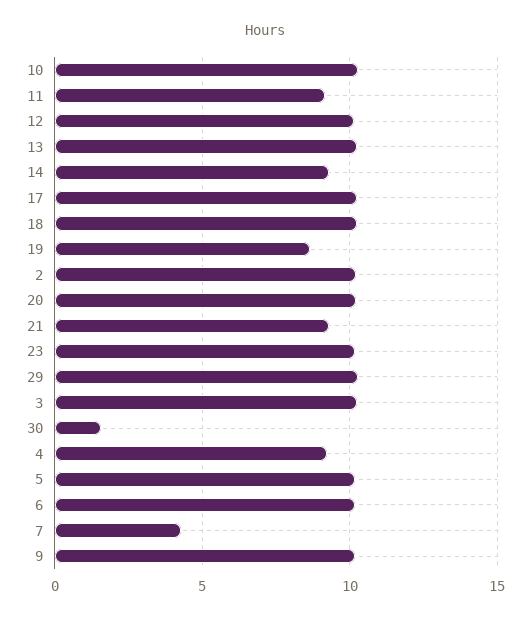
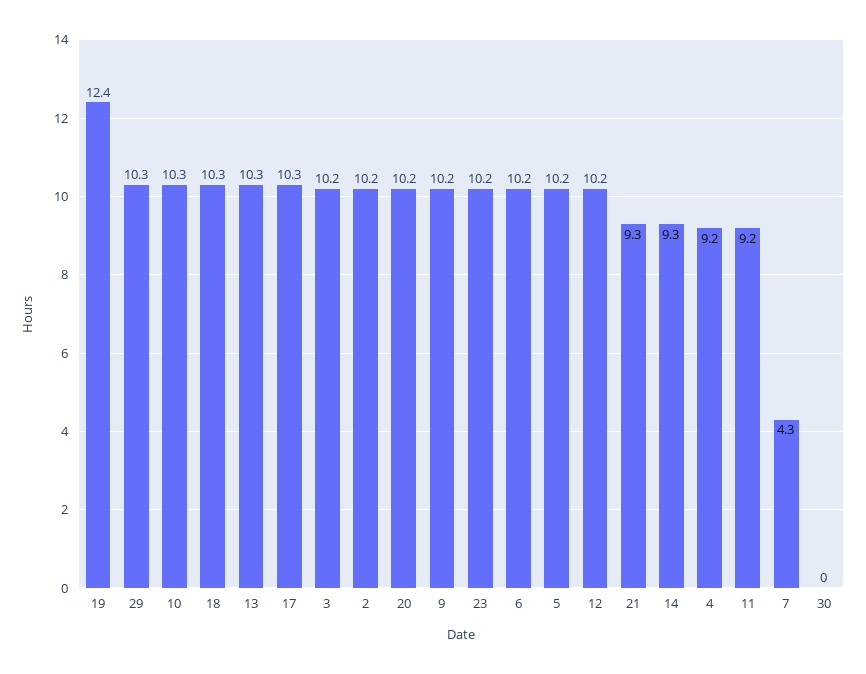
  {
    "10": 10.3,
    "11": 9.2,
    "12": 10.2,
    "13": 10.3,
    "14": 9.3,
    "17": 10.3,
    "18": 10.3,
-   "19": 8.5,
+   "19": 12.4,
    "2": 10.2,
    "20": 10.2,
    "21": 9.3,
    "23": 10.2,
    "29": 10.3,
    "3": 10.2,
-   "30": 1.5,
+   "30": 0,
    "4": 9.2,
    "5": 10.2,
    "6": 10.2,
    "7": 4.3,
    "9": 10.2
  }

